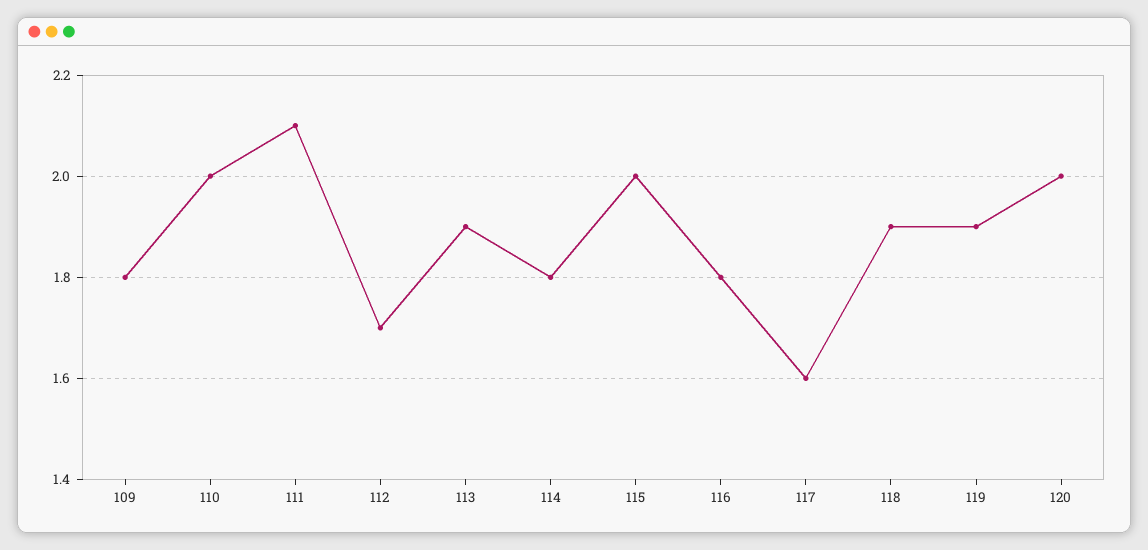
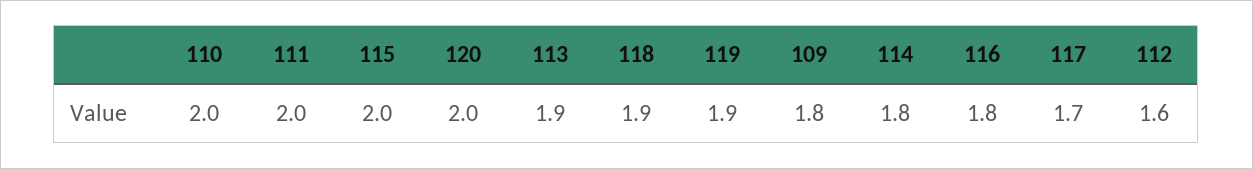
  {
    "109": 1.8,
    "110": 2,
-   "111": 2.1,
+   "111": 2,
-   "112": 1.7,
+   "112": 1.6,
    "113": 1.9,
    "114": 1.8,
    "115": 2,
    "116": 1.8,
-   "117": 1.6,
+   "117": 1.7,
    "118": 1.9,
    "119": 1.9,
    "120": 2
  }

